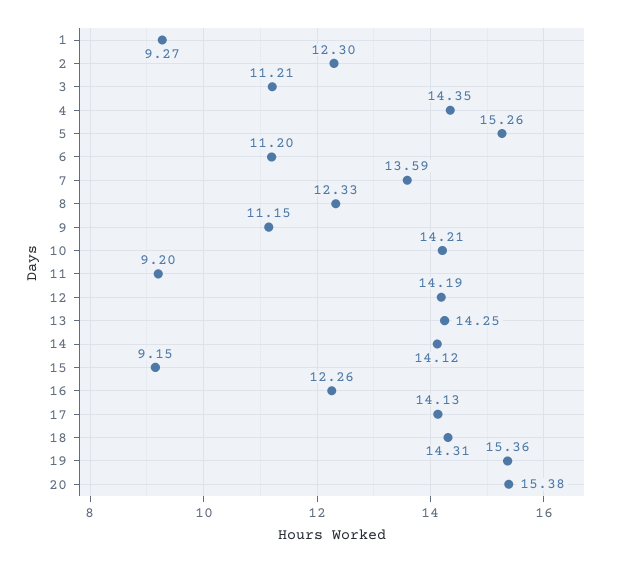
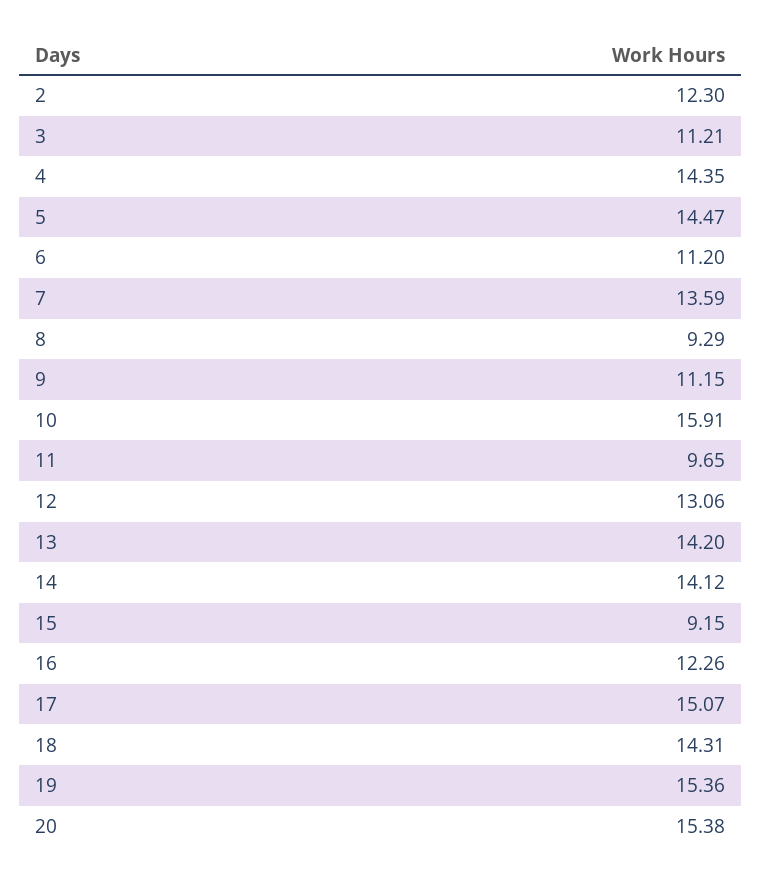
  {
-   "1": 9.27,
    "2": 12.3,
    "3": 11.21,
    "4": 14.35,
-   "5": 15.26,
+   "5": 14.47,
    "6": 11.2,
    "7": 13.59,
-   "8": 12.33,
+   "8": 9.29,
    "9": 11.15,
-   "10": 14.21,
+   "10": 15.91,
-   "11": 9.2,
+   "11": 9.65,
-   "12": 14.19,
+   "12": 13.06,
-   "13": 14.25,
+   "13": 14.2,
    "14": 14.12,
    "15": 9.15,
    "16": 12.26,
-   "17": 14.13,
+   "17": 15.07,
    "18": 14.31,
    "19": 15.36,
    "20": 15.38
  }

